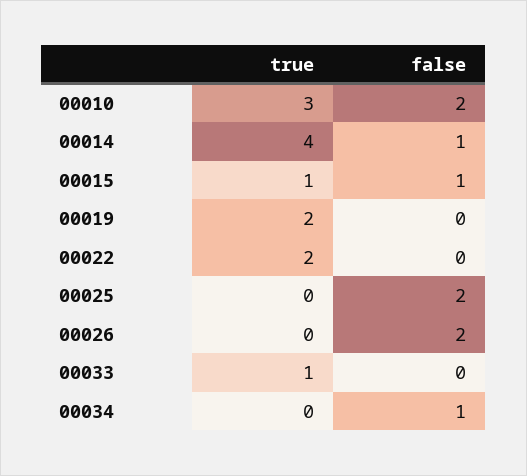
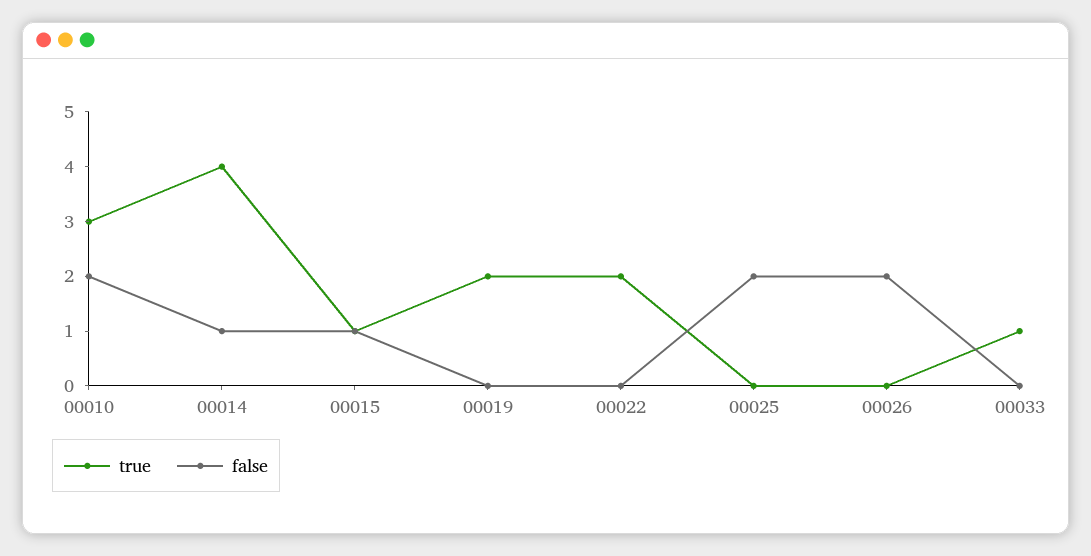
  {
    "true": {
      "00010": 3,
      "00014": 4,
      "00015": 1,
      "00019": 2,
      "00022": 2,
      "00025": 0,
      "00026": 0,
-     "00033": 1,
+     "00033": 1
-     "00034": 0
    },
    "false": {
      "00010": 2,
      "00014": 1,
      "00015": 1,
      "00019": 0,
      "00022": 0,
      "00025": 2,
      "00026": 2,
-     "00033": 0,
+     "00033": 0
-     "00034": 1
    }
  }

